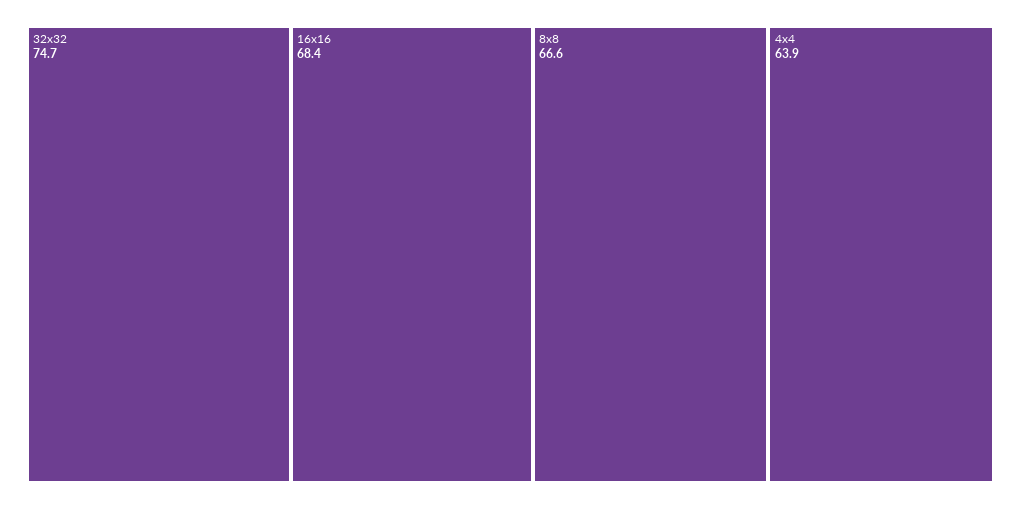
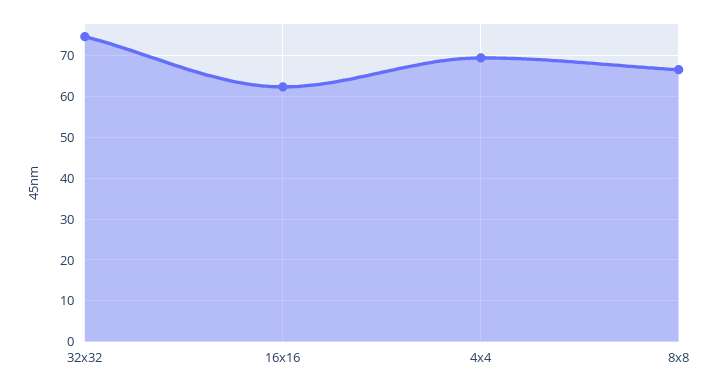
  {
    "32x32": 74.7,
-   "16x16": 68.4,
+   "16x16": 62,
    "8x8": 66.6,
-   "4x4": 63.9
+   "4x4": 70
  }

